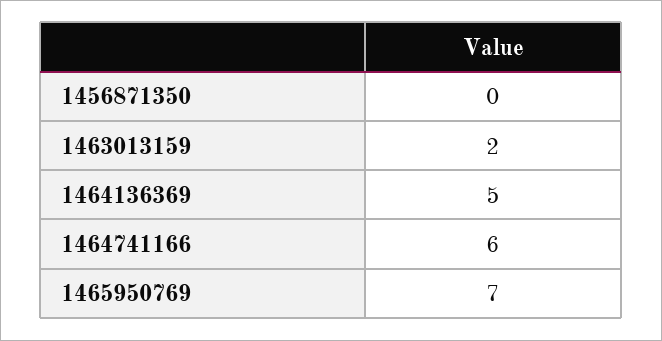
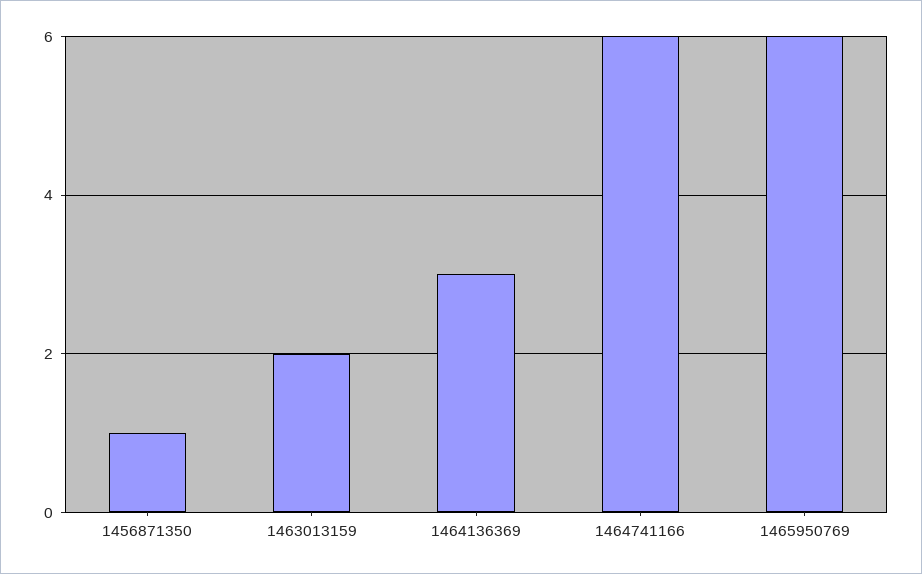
  {
-   "1456871350": 0,
+   "1456871350": 1,
    "1463013159": 2,
-   "1464136369": 5,
+   "1464136369": 3,
    "1464741166": 6,
-   "1465950769": 7
+   "1465950769": 6
  }

